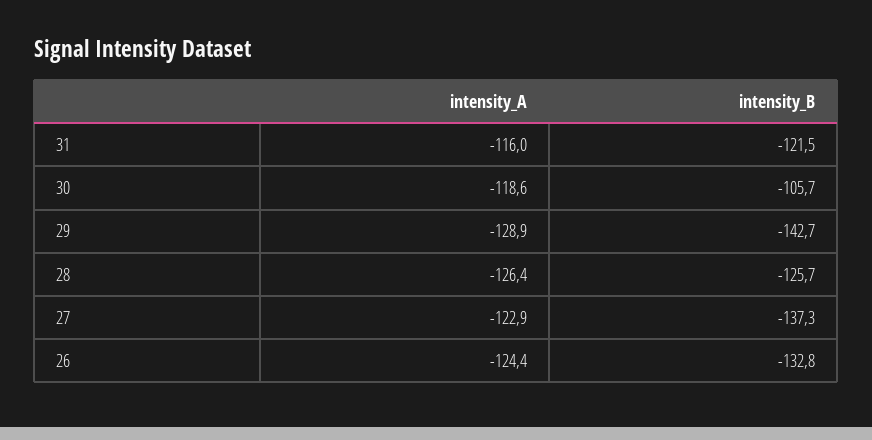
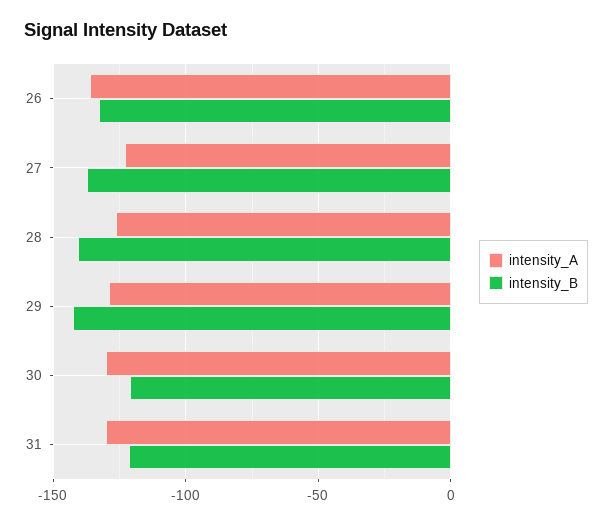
  {
    "intensity_A": {
-     "31": -116,
+     "31": -130,
-     "30": -118.6,
+     "30": -130,
      "29": -128.9,
      "28": -126.4,
      "27": -122.9,
-     "26": -124.4
+     "26": -135
    },
    "intensity_B": {
      "31": -121.5,
-     "30": -105.7,
+     "30": -120,
      "29": -142.7,
-     "28": -125.7,
+     "28": -140,
      "27": -137.3,
      "26": -132.8
    }
  }

